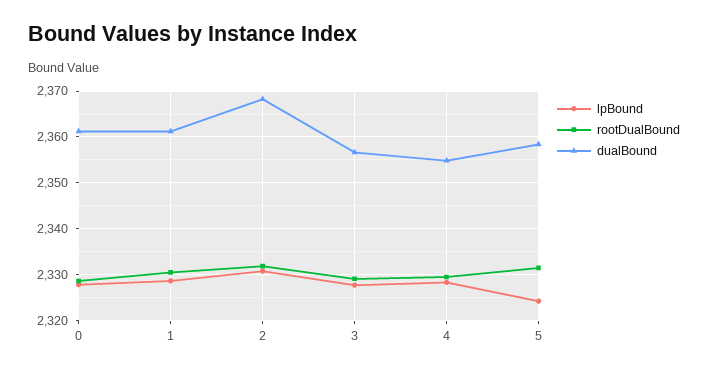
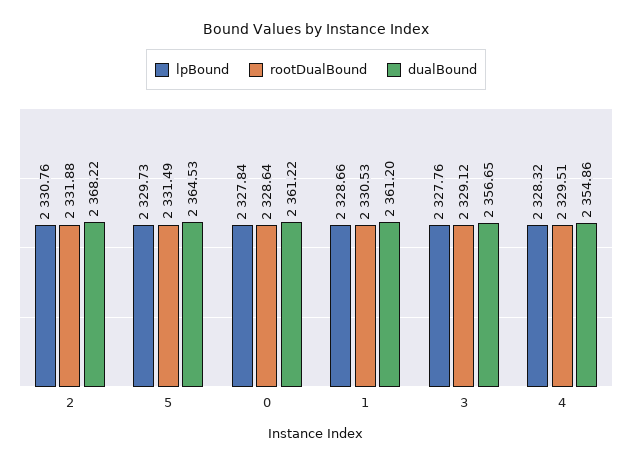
  {
    "lpBound": {
      "0": 2327.84,
      "1": 2328.66,
      "2": 2330.76,
      "3": 2327.76,
      "4": 2328.32,
-     "5": 2324
+     "5": 2329.73
    },
    "rootDualBound": {
      "0": 2328.64,
      "1": 2330.53,
      "2": 2331.88,
      "3": 2329.12,
      "4": 2329.51,
      "5": 2331.49
    },
    "dualBound": {
      "0": 2361.22,
      "1": 2361.2,
      "2": 2368.22,
      "3": 2356.65,
      "4": 2354.86,
-     "5": 2358
+     "5": 2364.53
    }
  }

